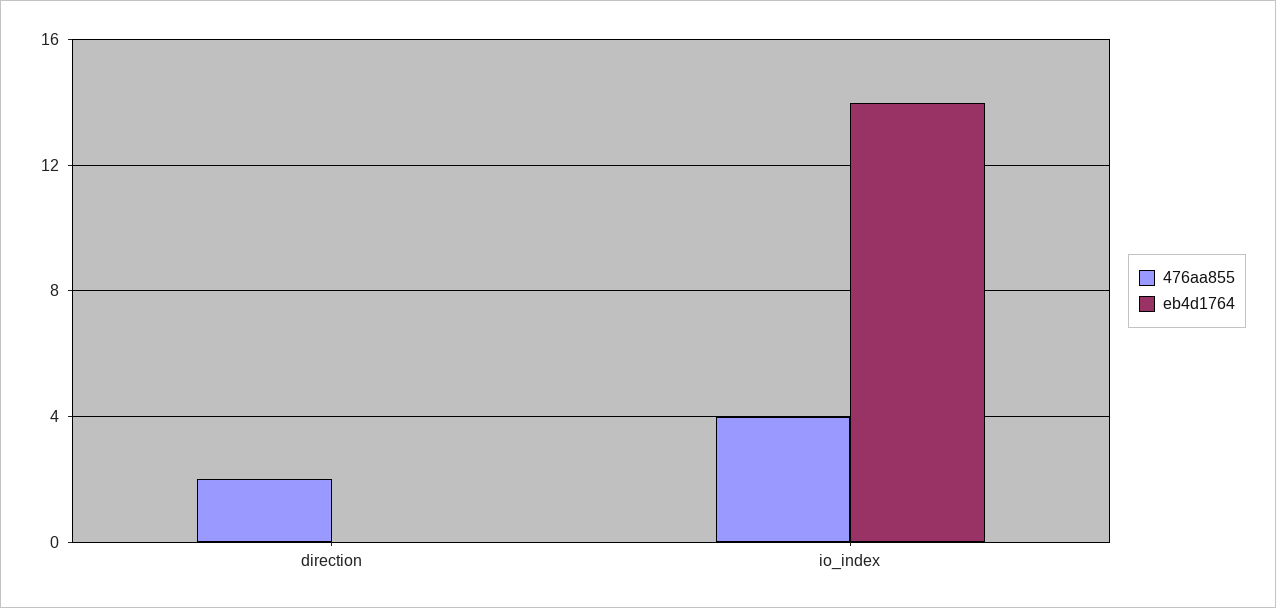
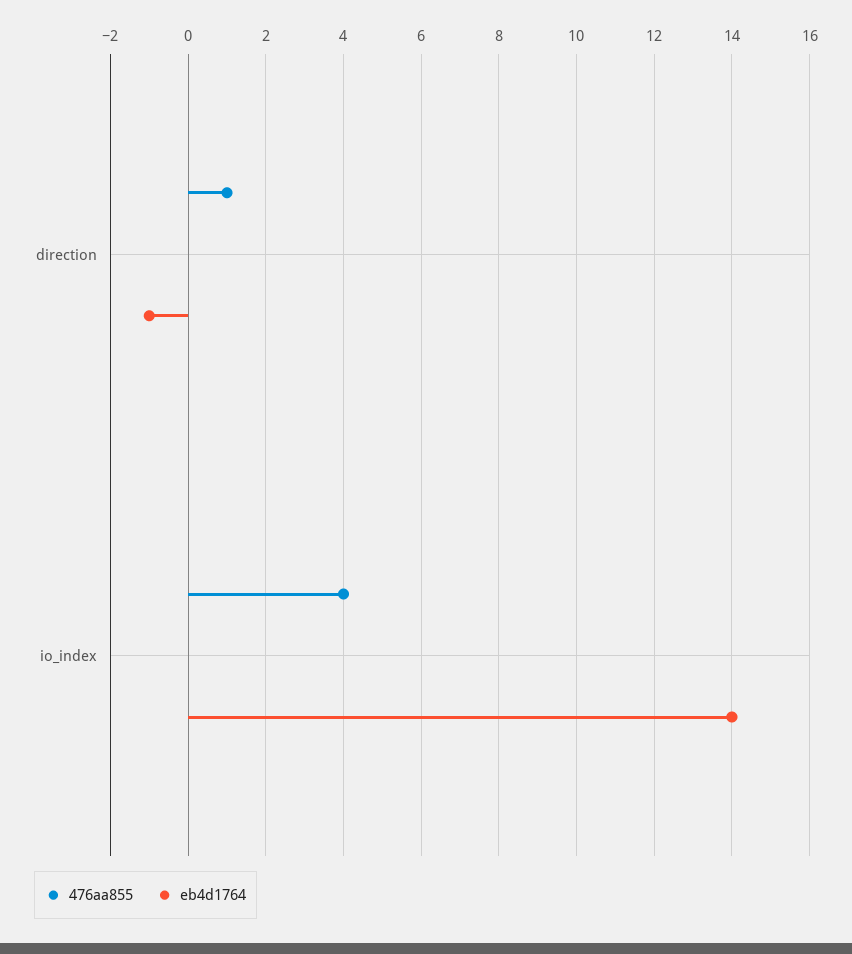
  {
    "476aa855": {
-     "direction": 2,
+     "direction": 1,
      "io_index": 4
    },
    "eb4d1764": {
-     "direction": 0,
+     "direction": -1,
      "io_index": 14
    }
  }

